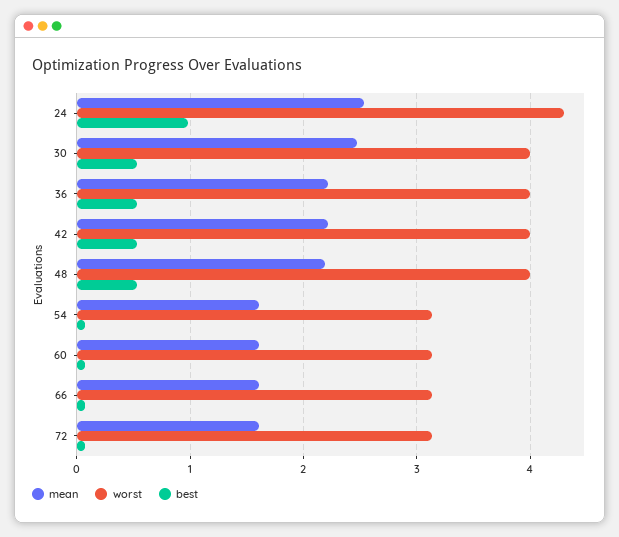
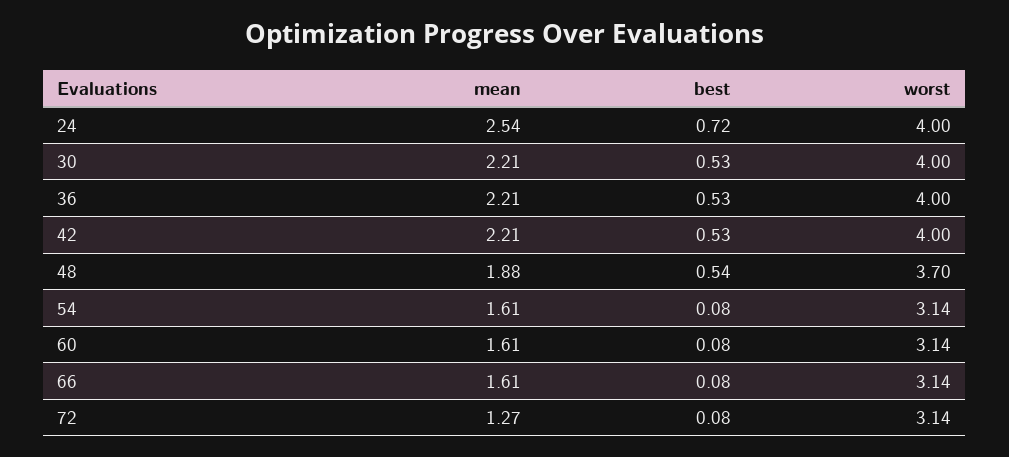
  {
    "mean": {
      "24": 2.54,
-     "30": 2.5,
+     "30": 2.21,
      "36": 2.21,
      "42": 2.21,
-     "48": 2.2,
+     "48": 1.88,
      "54": 1.61,
      "60": 1.61,
      "66": 1.61,
-     "72": 1.6
+     "72": 1.27
    },
    "worst": {
-     "24": 4.3,
+     "24": 4,
      "30": 4,
      "36": 4,
      "42": 4,
-     "48": 4,
+     "48": 3.7,
      "54": 3.14,
      "60": 3.14,
      "66": 3.14,
      "72": 3.14
    },
    "best": {
-     "24": 1,
+     "24": 0.72,
      "30": 0.53,
      "36": 0.53,
      "42": 0.53,
      "48": 0.54,
      "54": 0.08,
      "60": 0.08,
      "66": 0.08,
      "72": 0.08
    }
  }

